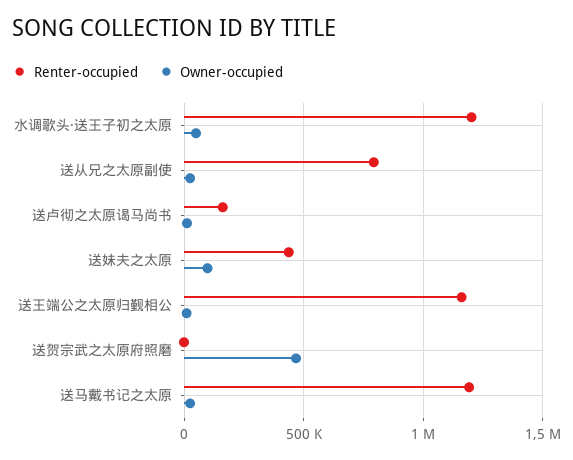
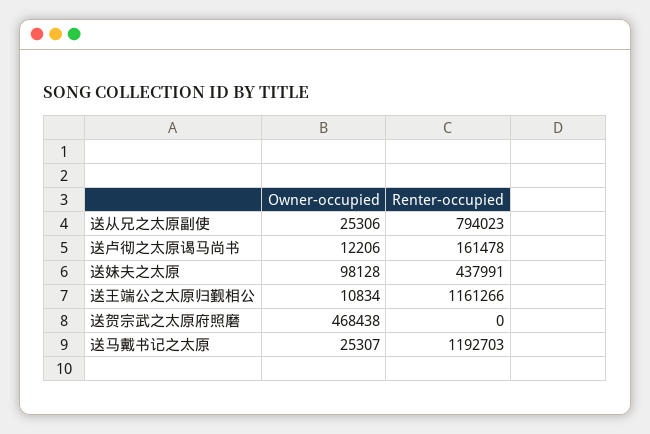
  {
    "Renter-occupied": {
-     "水调歌头·送王子初之太原": 1200000,
      "送从兄之太原副使": 794023,
      "送卢彻之太原谒马尚书": 161478,
      "送妹夫之太原": 437991,
      "送王端公之太原归觐相公": 1161266,
      "送贺宗武之太原府照磨": 0,
      "送马戴书记之太原": 1192703
    },
    "Owner-occupied": {
-     "水调歌头·送王子初之太原": 50000,
      "送从兄之太原副使": 25306,
      "送卢彻之太原谒马尚书": 12206,
      "送妹夫之太原": 98128,
      "送王端公之太原归觐相公": 10834,
      "送贺宗武之太原府照磨": 468438,
      "送马戴书记之太原": 25307
    }
  }

